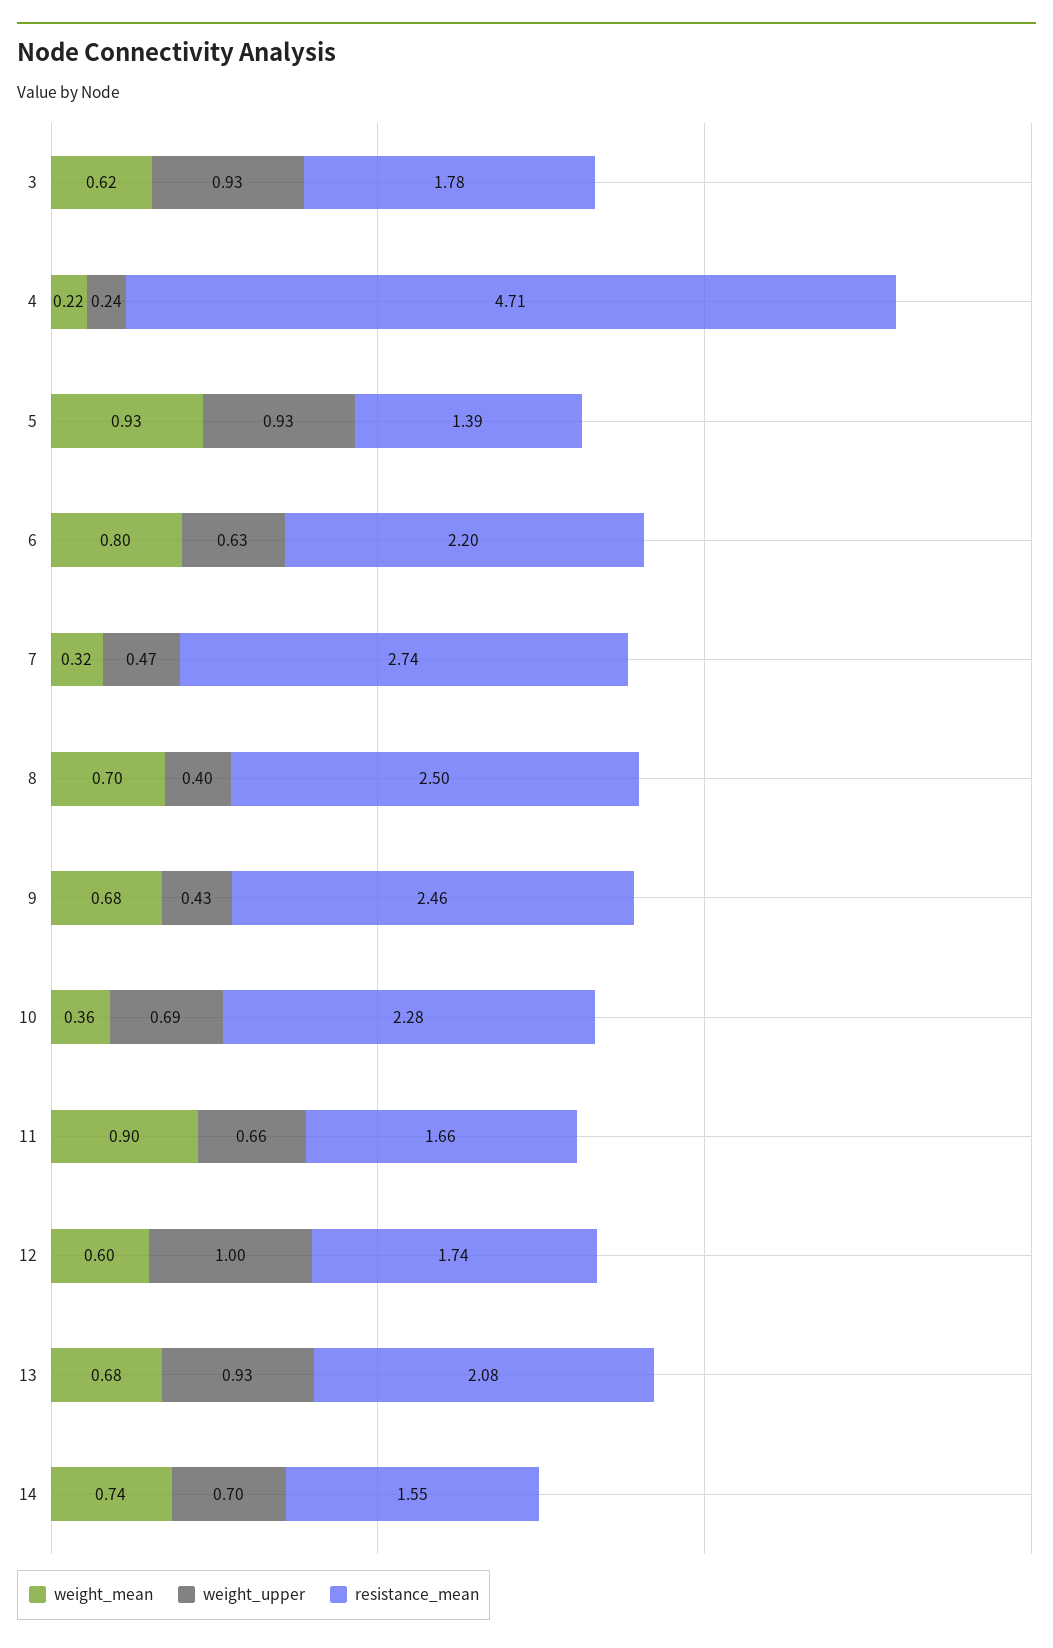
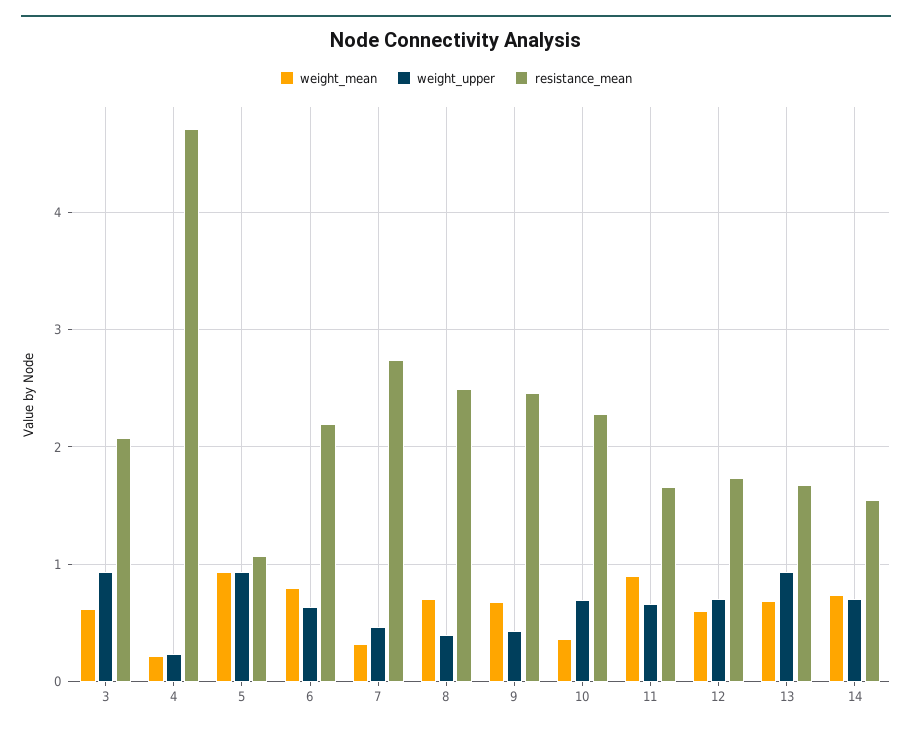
  {
    "weight_mean": {
      "3": 0.62,
      "4": 0.22,
      "5": 0.93,
      "6": 0.8,
      "7": 0.32,
      "8": 0.7,
      "9": 0.68,
      "10": 0.36,
      "11": 0.9,
      "12": 0.6,
      "13": 0.68,
      "14": 0.74
    },
    "weight_upper": {
      "3": 0.93,
      "4": 0.24,
      "5": 0.93,
      "6": 0.63,
      "7": 0.47,
      "8": 0.4,
      "9": 0.43,
      "10": 0.69,
      "11": 0.66,
-     "12": 1,
+     "12": 0.7,
      "13": 0.93,
      "14": 0.7
    },
    "resistance_mean": {
-     "3": 1.78,
+     "3": 2.1,
      "4": 4.71,
-     "5": 1.39,
+     "5": 1.1,
      "6": 2.2,
      "7": 2.74,
      "8": 2.5,
      "9": 2.46,
      "10": 2.28,
      "11": 1.66,
      "12": 1.74,
-     "13": 2.08,
+     "13": 1.7,
      "14": 1.55
    }
  }

